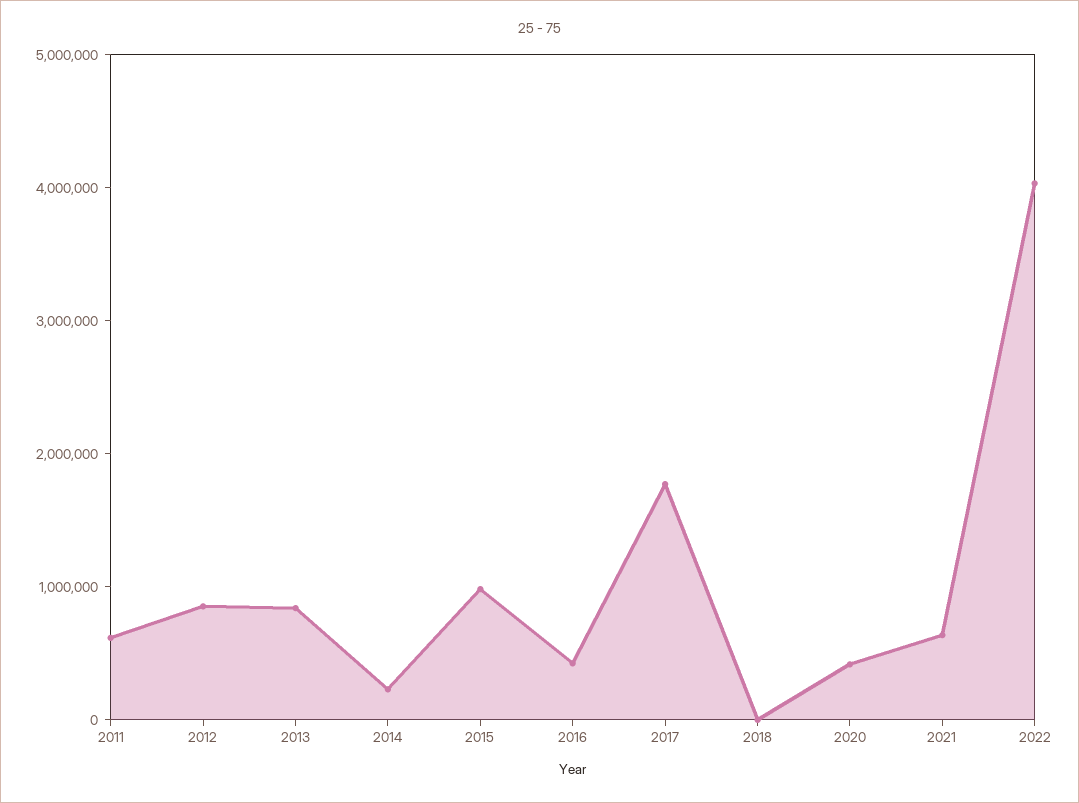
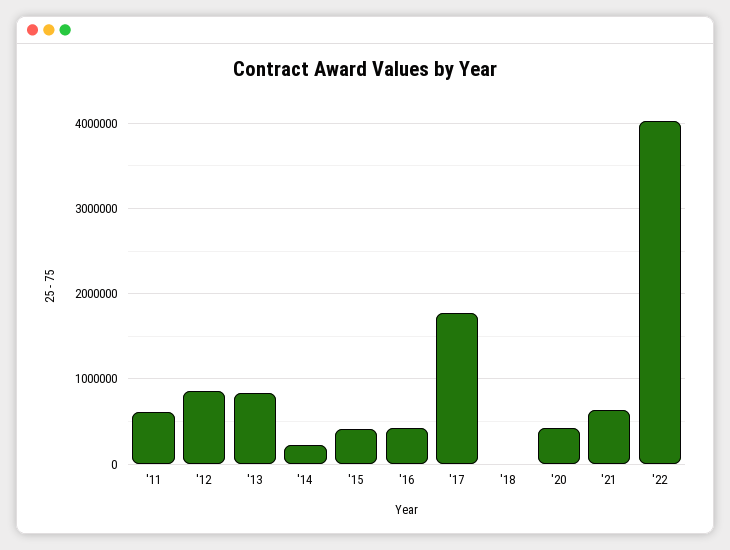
  {
    "2011": 600000,
    "2012": 900000,
    "2013": 800000,
    "2014": 200000,
-   "2015": 1000000,
+   "2015": 400000,
    "2016": 400000,
    "2017": 1800000,
    "2018": 0,
    "2020": 400000,
    "2021": 600000,
    "2022": 4000000
  }

